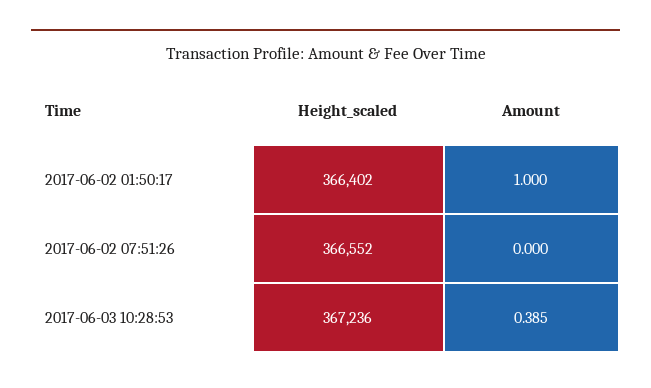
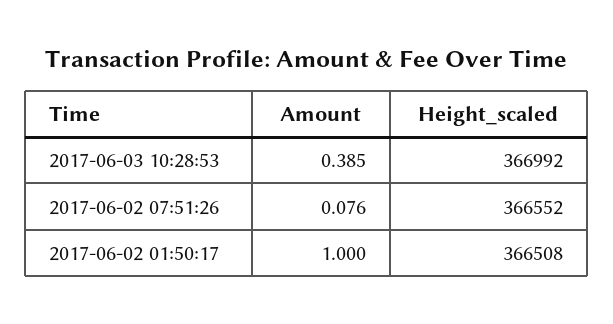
  {
    "Height_scaled": {
-     "2017-06-02 01:50:17": 366402,
+     "2017-06-02 01:50:17": 366508,
      "2017-06-02 07:51:26": 366552,
-     "2017-06-03 10:28:53": 367236
+     "2017-06-03 10:28:53": 366992
    },
    "Amount": {
      "2017-06-02 01:50:17": 1,
-     "2017-06-02 07:51:26": 0,
+     "2017-06-02 07:51:26": 0.076,
      "2017-06-03 10:28:53": 0.385
    }
  }

